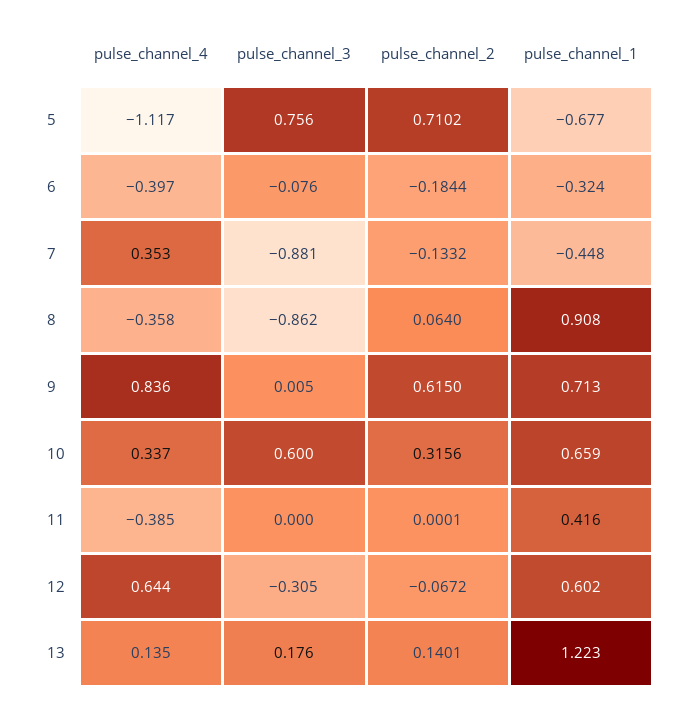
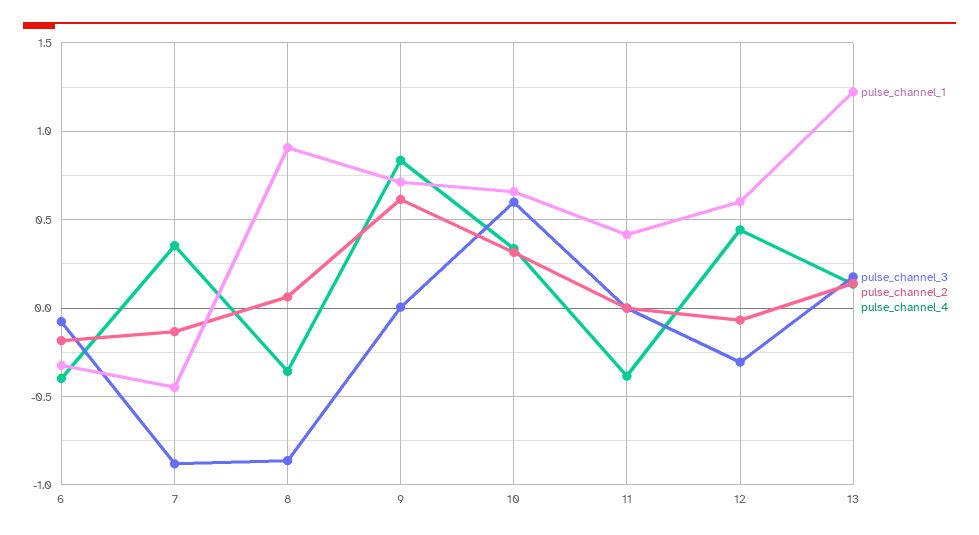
  {
    "pulse_channel_4": {
-     "5": -1.117,
      "6": -0.397,
      "7": 0.353,
      "8": -0.358,
      "9": 0.836,
      "10": 0.337,
      "11": -0.385,
-     "12": 0.644,
+     "12": 0.45,
      "13": 0.135
    },
    "pulse_channel_3": {
-     "5": 0.756,
      "6": -0.076,
      "7": -0.881,
      "8": -0.862,
      "9": 0.005,
      "10": 0.6,
      "11": 0,
      "12": -0.305,
      "13": 0.176
    },
    "pulse_channel_2": {
-     "5": 0.7102,
      "6": -0.1844,
      "7": -0.1332,
      "8": 0.064,
      "9": 0.615,
      "10": 0.3156,
      "11": 0.0001,
      "12": -0.0672,
      "13": 0.1401
    },
    "pulse_channel_1": {
-     "5": -0.677,
      "6": -0.324,
      "7": -0.448,
      "8": 0.908,
      "9": 0.713,
      "10": 0.659,
      "11": 0.416,
      "12": 0.602,
      "13": 1.223
    }
  }

